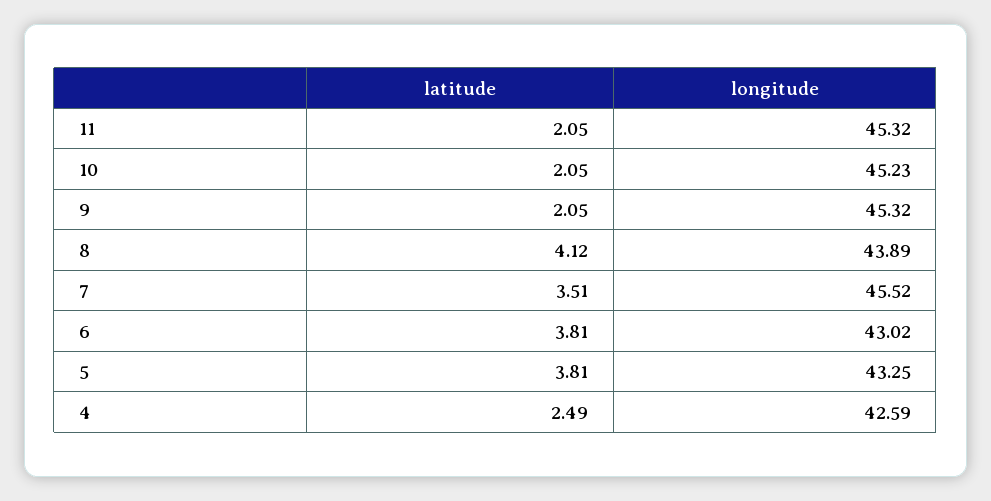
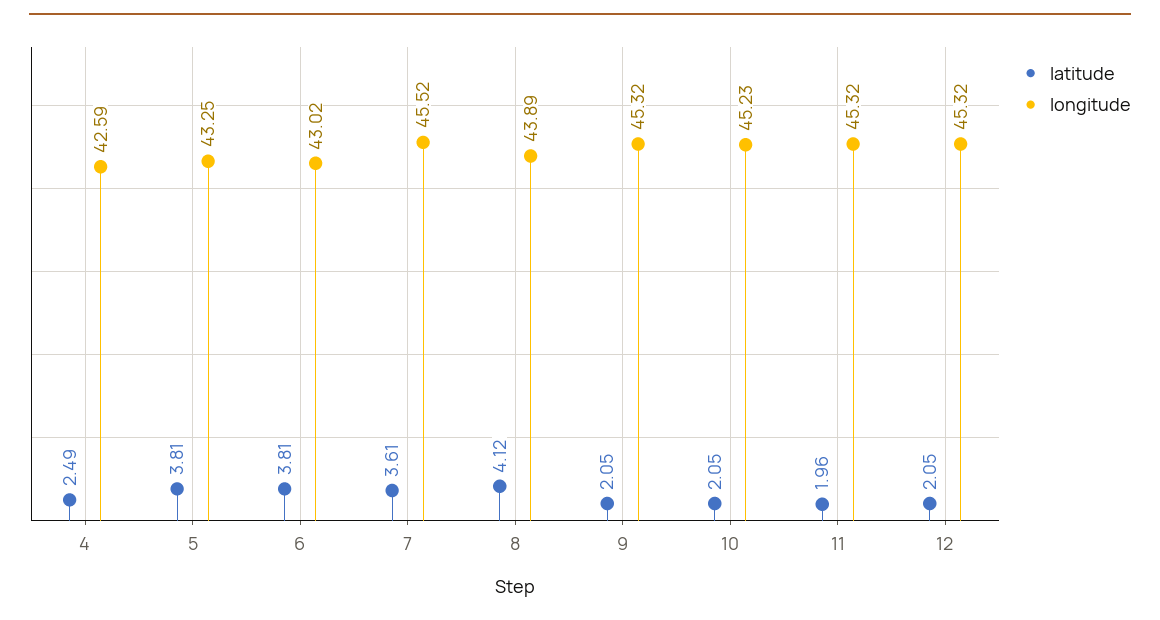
  {
    "latitude": {
-     "11": 2.05,
+     "11": 1.96,
      "10": 2.05,
      "9": 2.05,
      "8": 4.12,
-     "7": 3.51,
+     "7": 3.61,
      "6": 3.81,
      "5": 3.81,
-     "4": 2.49
+     "4": 2.49,
+     "12": 2.05
    },
    "longitude": {
      "11": 45.32,
      "10": 45.23,
      "9": 45.32,
      "8": 43.89,
      "7": 45.52,
      "6": 43.02,
      "5": 43.25,
-     "4": 42.59
+     "4": 42.59,
+     "12": 45.32
    }
  }

